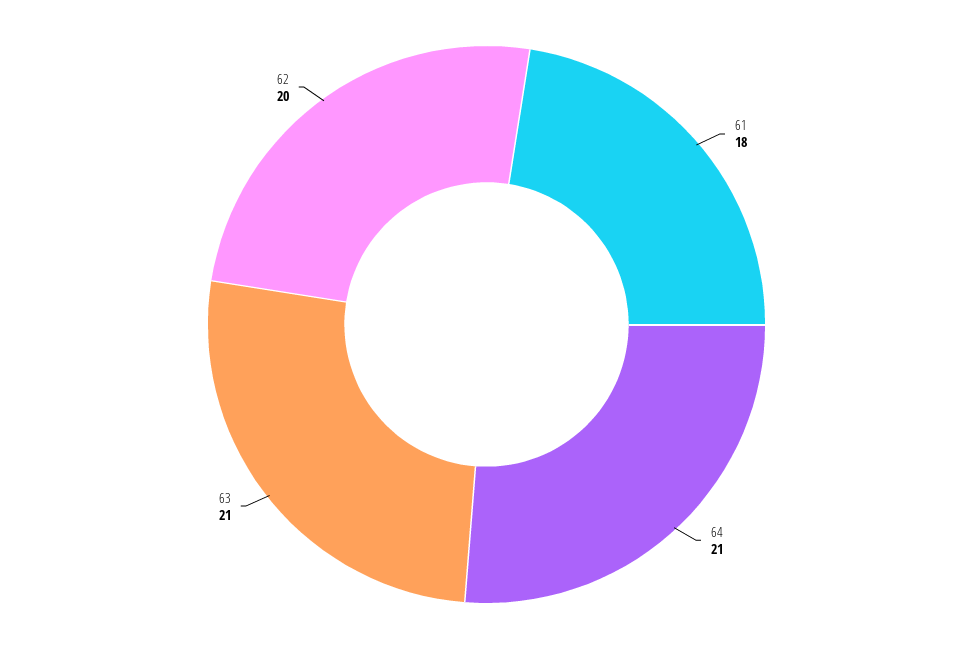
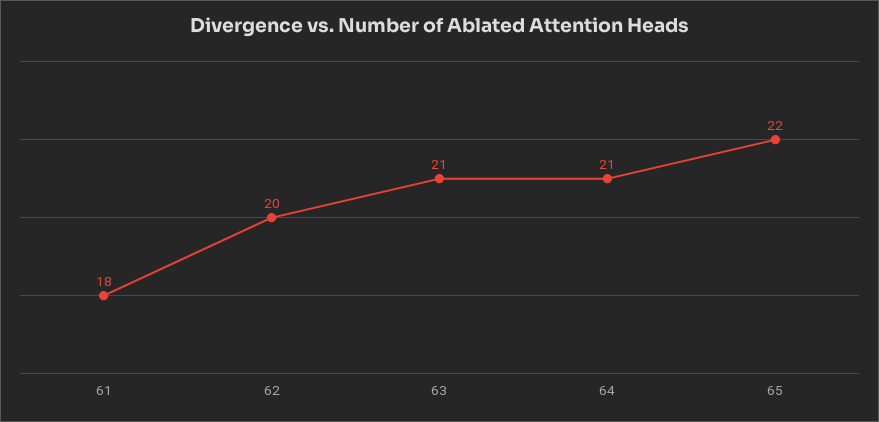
  {
    "61": 18,
    "64": 21,
    "63": 21,
-   "62": 20
+   "62": 20,
+   "65": 22
  }

